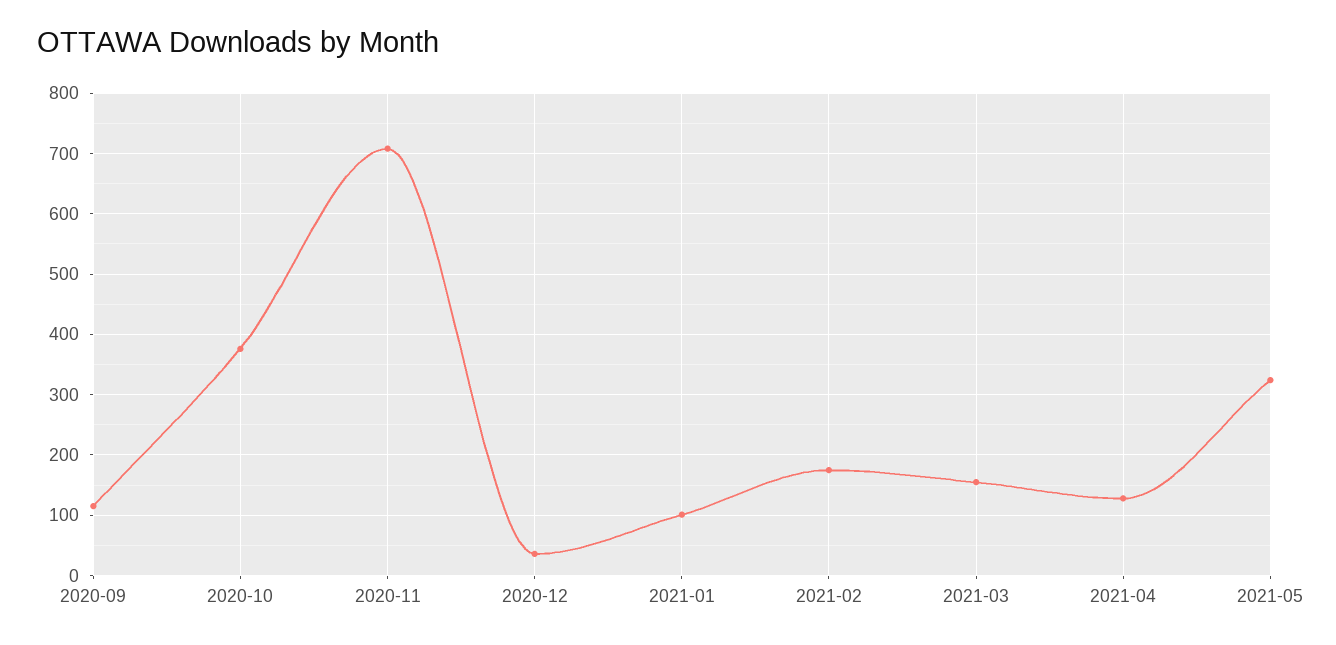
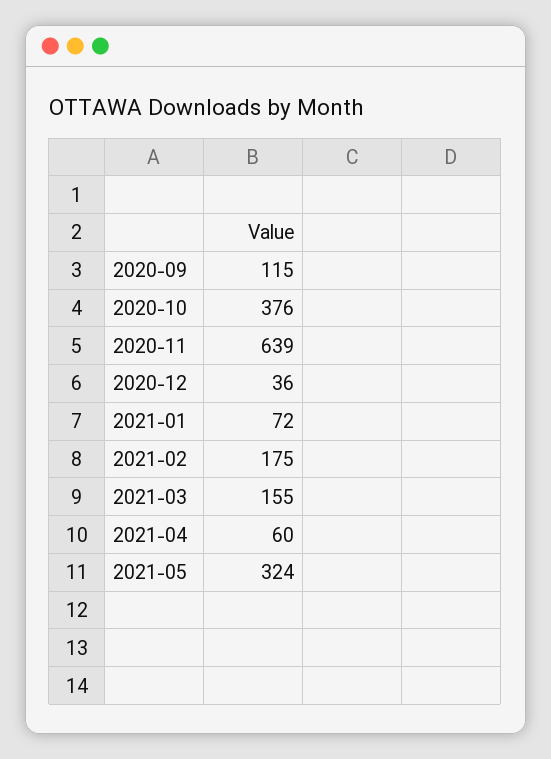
  {
    "2020-09": 115,
    "2020-10": 376,
-   "2020-11": 710,
+   "2020-11": 639,
    "2020-12": 36,
-   "2021-01": 100,
+   "2021-01": 72,
    "2021-02": 175,
    "2021-03": 155,
-   "2021-04": 130,
+   "2021-04": 60,
    "2021-05": 324
  }

